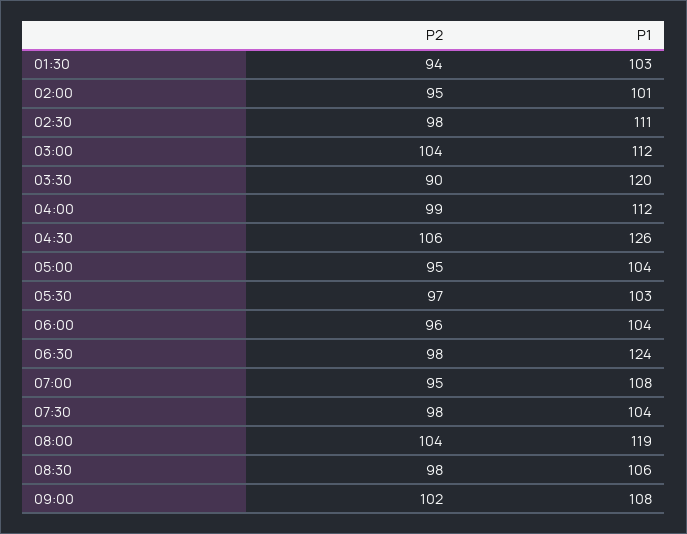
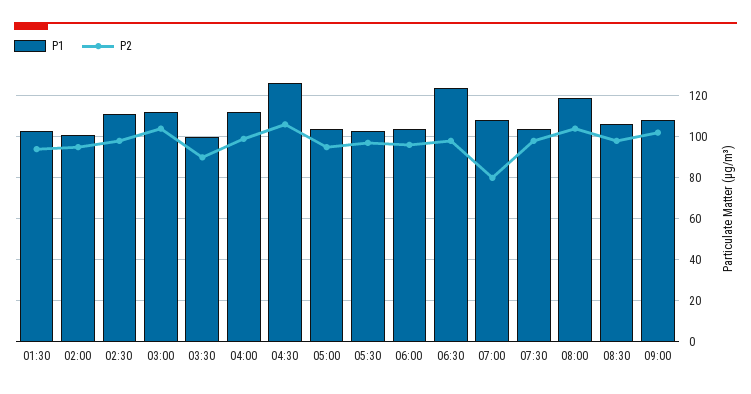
  {
    "P2": {
      "01:30": 94,
      "02:00": 95,
      "02:30": 98,
      "03:00": 104,
      "03:30": 90,
      "04:00": 99,
      "04:30": 106,
      "05:00": 95,
      "05:30": 97,
      "06:00": 96,
      "06:30": 98,
-     "07:00": 95,
+     "07:00": 80,
      "07:30": 98,
      "08:00": 104,
      "08:30": 98,
      "09:00": 102
    },
    "P1": {
      "01:30": 103,
      "02:00": 101,
      "02:30": 111,
      "03:00": 112,
-     "03:30": 120,
+     "03:30": 100,
      "04:00": 112,
      "04:30": 126,
      "05:00": 104,
      "05:30": 103,
      "06:00": 104,
      "06:30": 124,
      "07:00": 108,
      "07:30": 104,
      "08:00": 119,
      "08:30": 106,
      "09:00": 108
    }
  }

